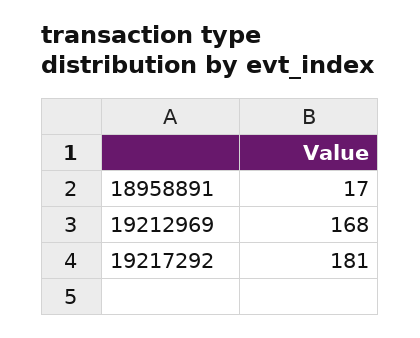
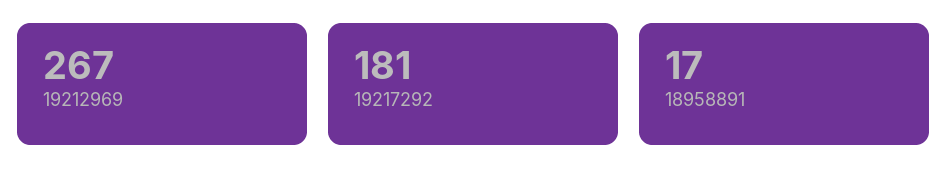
  {
    "18958891": 17,
-   "19212969": 168,
+   "19212969": 267,
    "19217292": 181
  }

